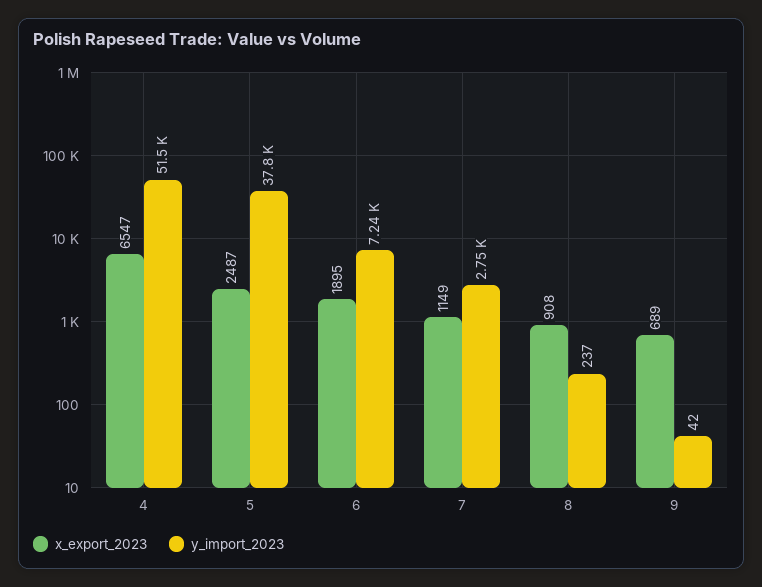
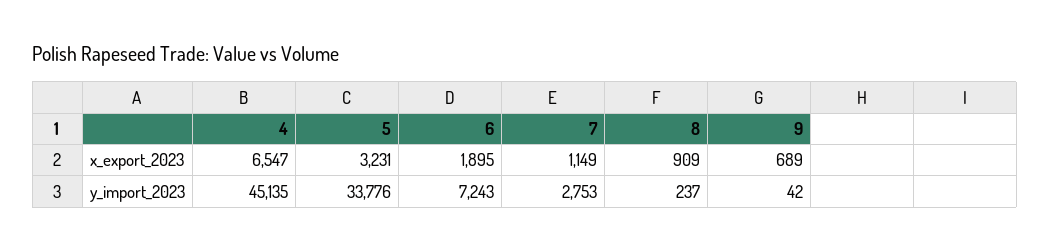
  {
    "x_export_2023": {
      "4": 6547,
-     "5": 2487,
+     "5": 3231,
      "6": 1895,
      "7": 1149,
-     "8": 908,
+     "8": 909,
      "9": 689
    },
    "y_import_2023": {
-     "4": 51500,
+     "4": 45135,
-     "5": 37800,
+     "5": 33776,
      "6": 7243,
      "7": 2753,
      "8": 237,
      "9": 42
    }
  }

